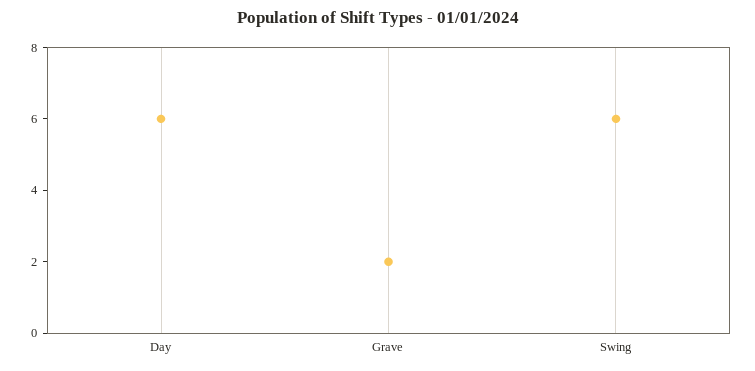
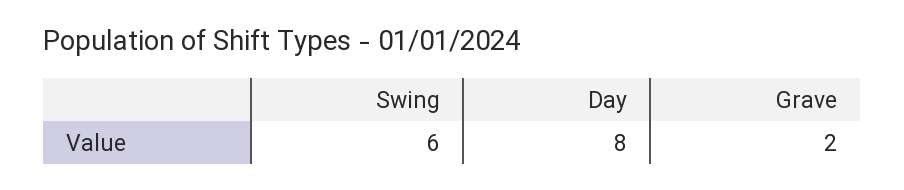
  {
-   "Day": 6,
+   "Day": 8,
    "Grave": 2,
    "Swing": 6
  }

